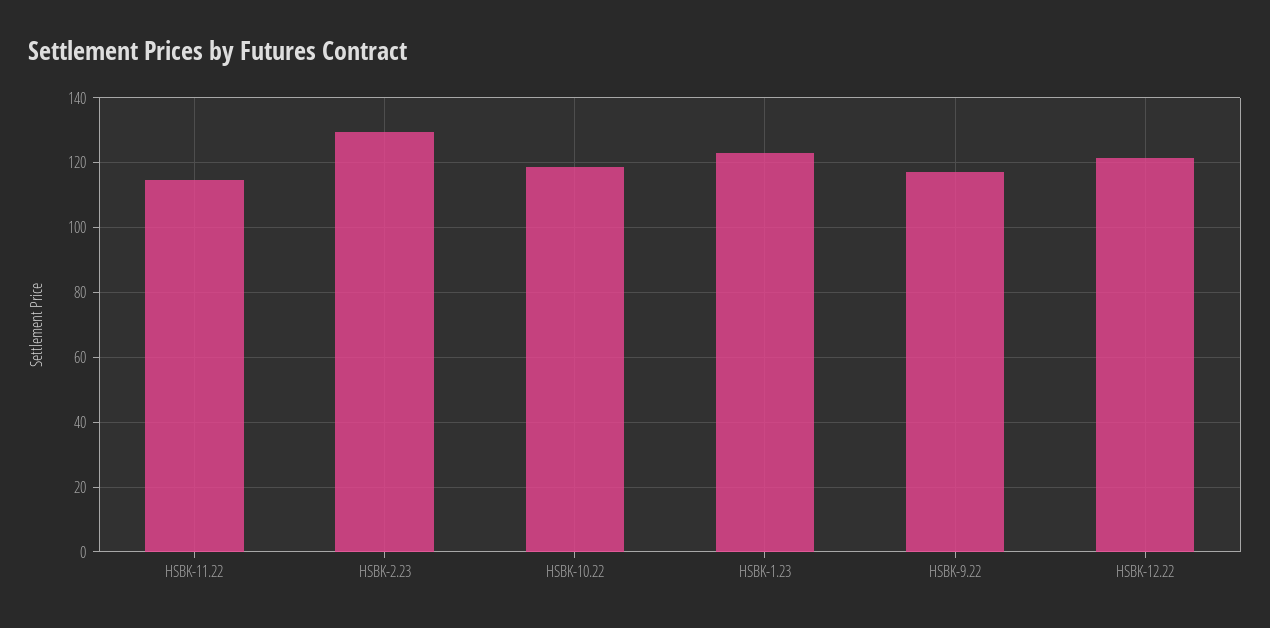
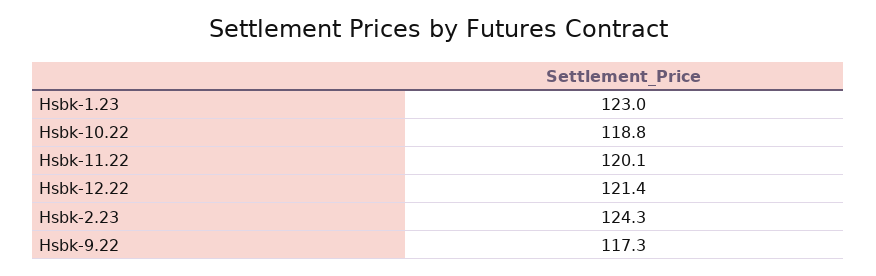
  {
-   "HSBK-11.22": 114,
+   "HSBK-11.22": 120.1,
-   "HSBK-2.23": 130,
+   "HSBK-2.23": 124.3,
    "HSBK-10.22": 118.8,
    "HSBK-1.23": 123,
    "HSBK-9.22": 117.3,
    "HSBK-12.22": 121.4
  }

